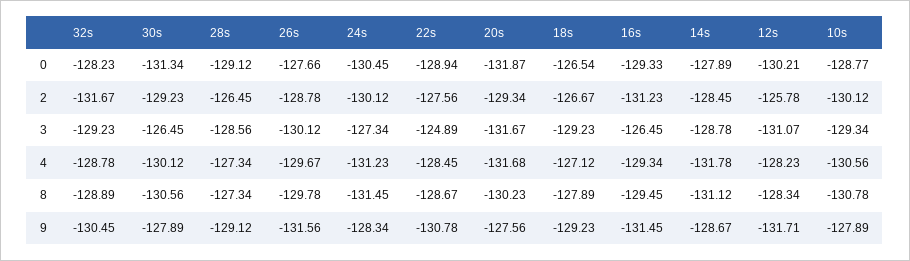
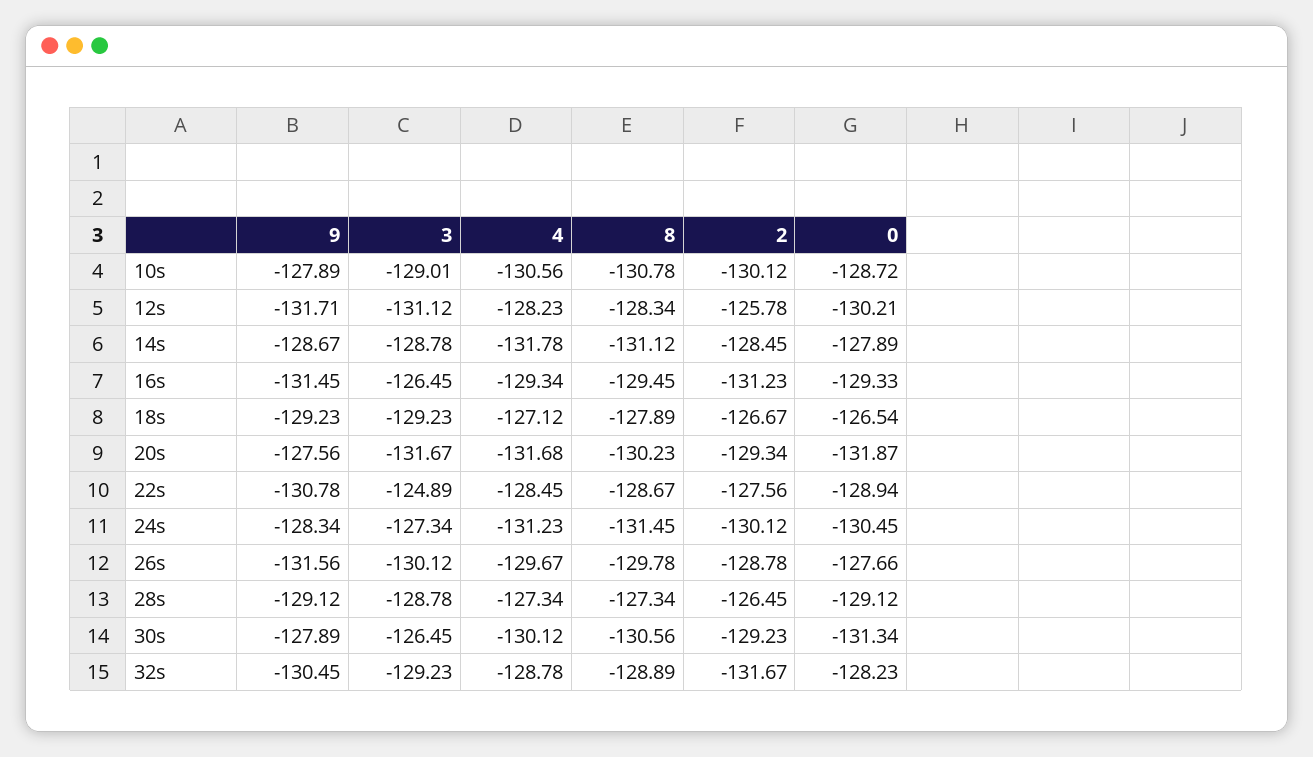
  {
    "32s": {
      "0": -128.23,
      "2": -131.67,
      "3": -129.23,
      "4": -128.78,
      "8": -128.89,
      "9": -130.45
    },
    "30s": {
      "0": -131.34,
      "2": -129.23,
      "3": -126.45,
      "4": -130.12,
      "8": -130.56,
      "9": -127.89
    },
    "28s": {
      "0": -129.12,
      "2": -126.45,
-     "3": -128.56,
+     "3": -128.78,
      "4": -127.34,
      "8": -127.34,
      "9": -129.12
    },
    "26s": {
      "0": -127.66,
      "2": -128.78,
      "3": -130.12,
      "4": -129.67,
      "8": -129.78,
      "9": -131.56
    },
    "24s": {
      "0": -130.45,
      "2": -130.12,
      "3": -127.34,
      "4": -131.23,
      "8": -131.45,
      "9": -128.34
    },
    "22s": {
      "0": -128.94,
      "2": -127.56,
      "3": -124.89,
      "4": -128.45,
      "8": -128.67,
      "9": -130.78
    },
    "20s": {
      "0": -131.87,
      "2": -129.34,
      "3": -131.67,
      "4": -131.68,
      "8": -130.23,
      "9": -127.56
    },
    "18s": {
      "0": -126.54,
      "2": -126.67,
      "3": -129.23,
      "4": -127.12,
      "8": -127.89,
      "9": -129.23
    },
    "16s": {
      "0": -129.33,
      "2": -131.23,
      "3": -126.45,
      "4": -129.34,
      "8": -129.45,
      "9": -131.45
    },
    "14s": {
      "0": -127.89,
      "2": -128.45,
      "3": -128.78,
      "4": -131.78,
      "8": -131.12,
      "9": -128.67
    },
    "12s": {
      "0": -130.21,
      "2": -125.78,
-     "3": -131.07,
+     "3": -131.12,
      "4": -128.23,
      "8": -128.34,
      "9": -131.71
    },
    "10s": {
-     "0": -128.77,
+     "0": -128.72,
      "2": -130.12,
-     "3": -129.34,
+     "3": -129.01,
      "4": -130.56,
      "8": -130.78,
      "9": -127.89
    }
  }

